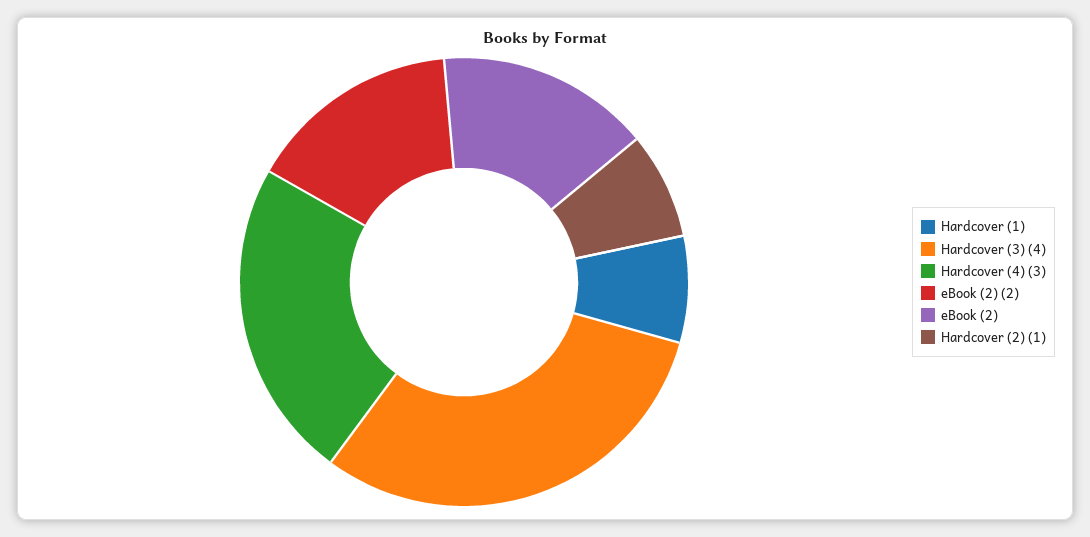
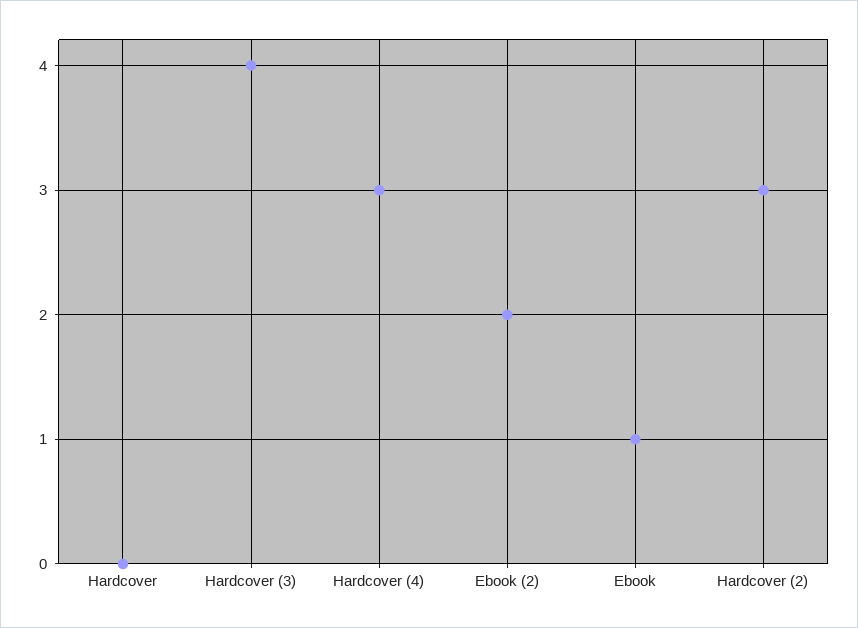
  {
-   "Hardcover": 1,
+   "Hardcover": 0,
    "Hardcover (3)": 4,
    "Hardcover (4)": 3,
    "eBook (2)": 2,
-   "eBook": 2,
+   "eBook": 1,
-   "Hardcover (2)": 1
+   "Hardcover (2)": 3
  }

